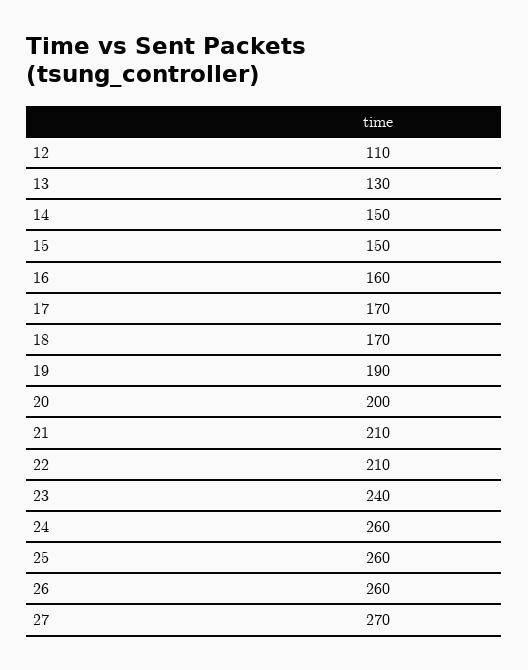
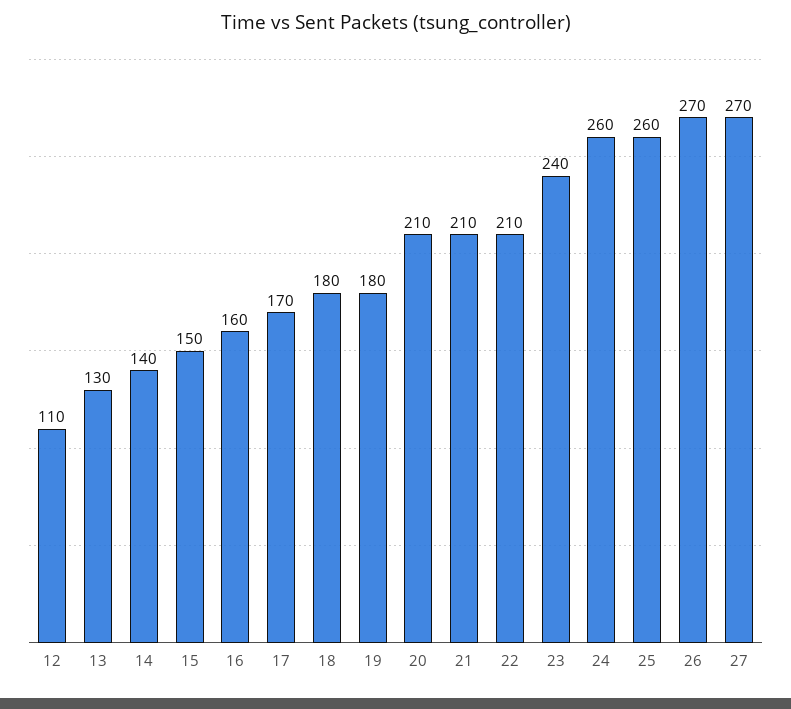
  {
    "12": 110,
    "13": 130,
-   "14": 150,
+   "14": 140,
    "15": 150,
    "16": 160,
    "17": 170,
-   "18": 170,
+   "18": 180,
-   "19": 190,
+   "19": 180,
-   "20": 200,
+   "20": 210,
    "21": 210,
    "22": 210,
    "23": 240,
    "24": 260,
    "25": 260,
-   "26": 260,
+   "26": 270,
    "27": 270
  }

